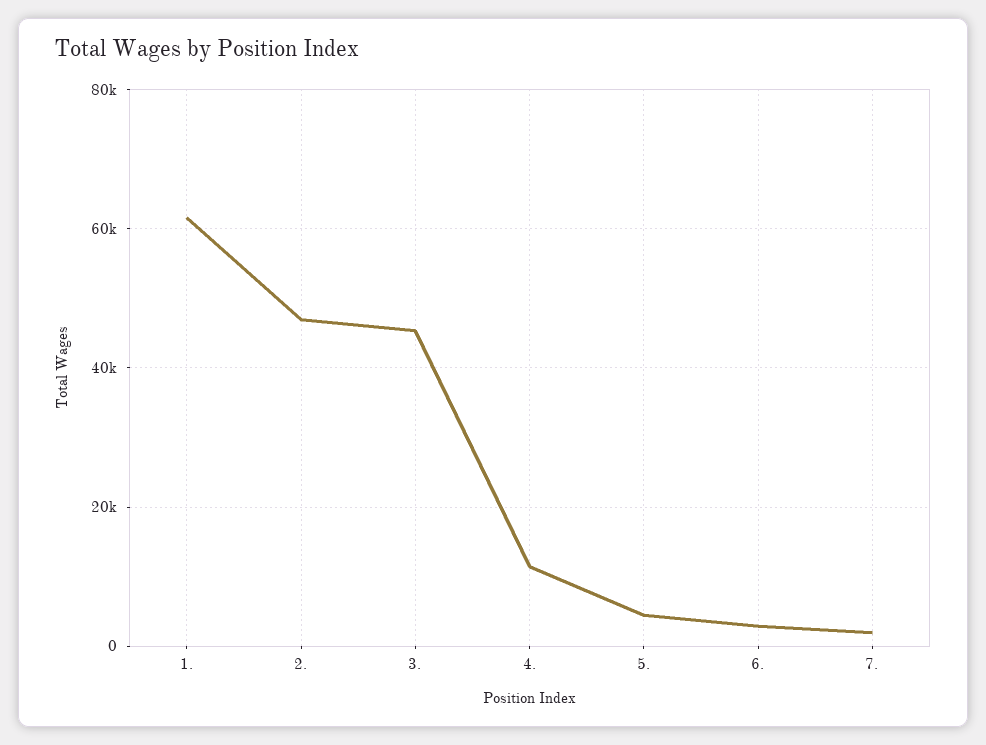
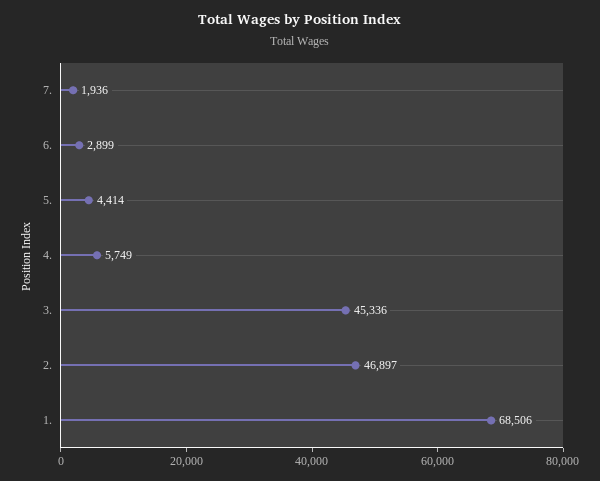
  {
-   "1.": 62000,
+   "1.": 68506,
    "2.": 46897,
    "3.": 45336,
-   "4.": 12000,
+   "4.": 5749,
    "5.": 4414,
    "6.": 2899,
    "7.": 1936
  }

